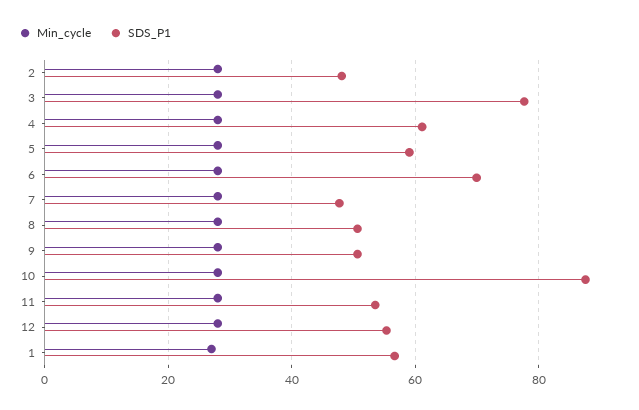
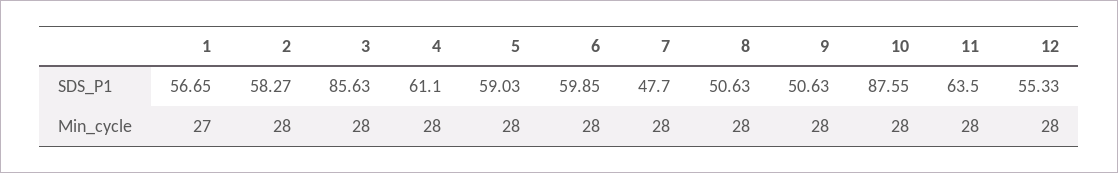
  {
    "Min_cycle": {
      "2": 28,
      "3": 28,
      "4": 28,
      "5": 28,
      "6": 28,
      "7": 28,
      "8": 28,
      "9": 28,
      "10": 28,
      "11": 28,
      "12": 28,
      "1": 27
    },
    "SDS_P1": {
-     "2": 48,
+     "2": 58.27,
-     "3": 78,
+     "3": 85.63,
      "4": 61.1,
      "5": 59.03,
-     "6": 70,
+     "6": 59.85,
      "7": 47.7,
      "8": 50.63,
      "9": 50.63,
      "10": 87.55,
-     "11": 54,
+     "11": 63.5,
      "12": 55.33,
      "1": 56.65
    }
  }

